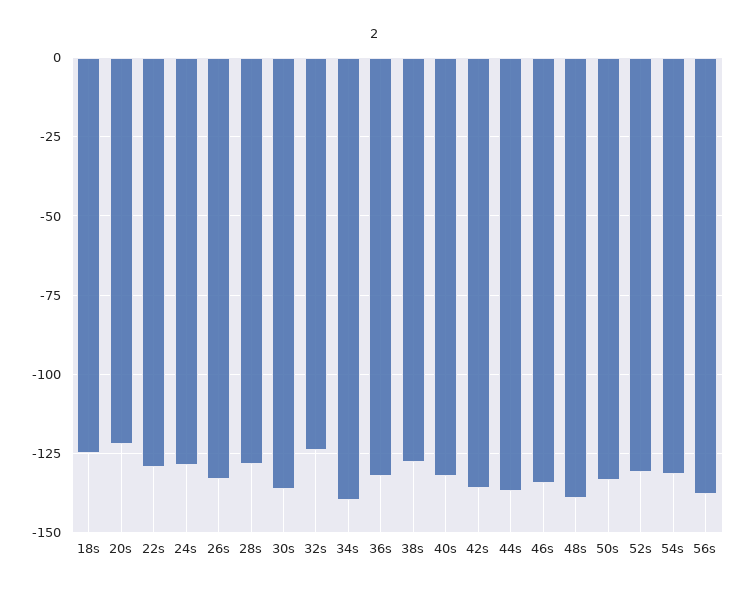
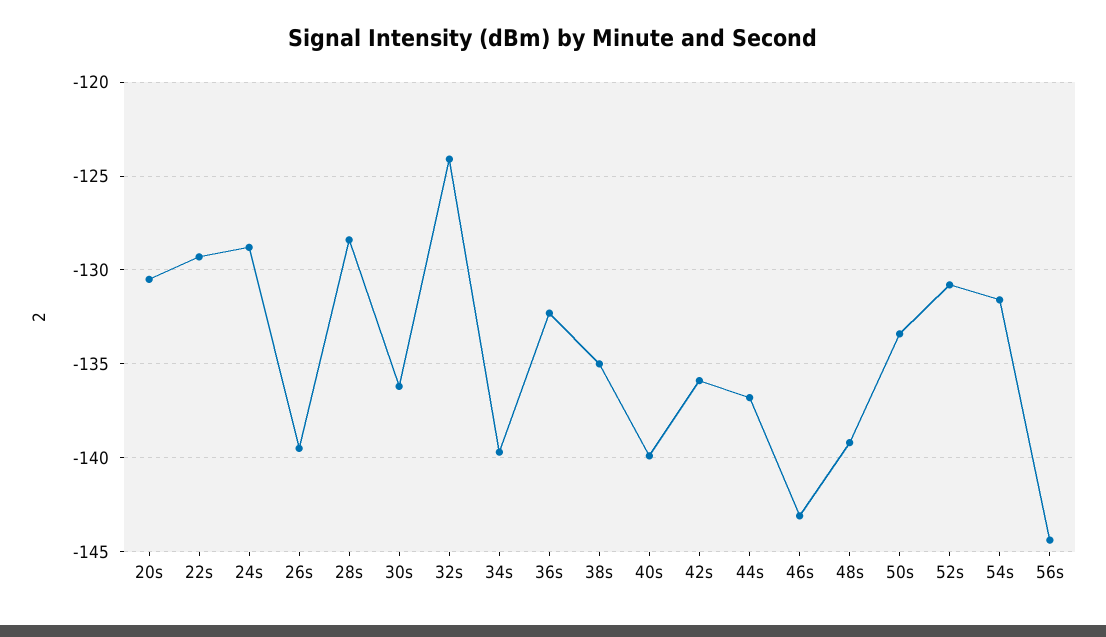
  {
-   "18s": -125,
-   "20s": -122.5,
+   "20s": -130.5,
    "22s": -129.5,
    "24s": -129,
-   "26s": -132.5,
+   "26s": -139.5,
    "28s": -128.5,
    "30s": -136,
    "32s": -124,
    "34s": -139.5,
    "36s": -132.5,
-   "38s": -127.5,
+   "38s": -135,
-   "40s": -132.5,
+   "40s": -140,
    "42s": -136,
    "44s": -137,
-   "46s": -135,
+   "46s": -143,
    "48s": -139,
    "50s": -133.5,
    "52s": -131,
    "54s": -131.5,
-   "56s": -137.5
+   "56s": -144.5
  }

